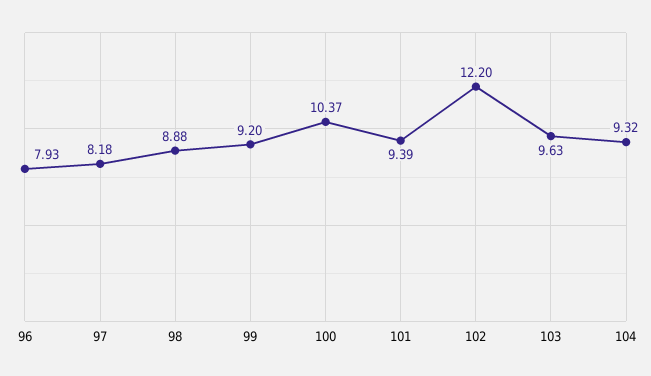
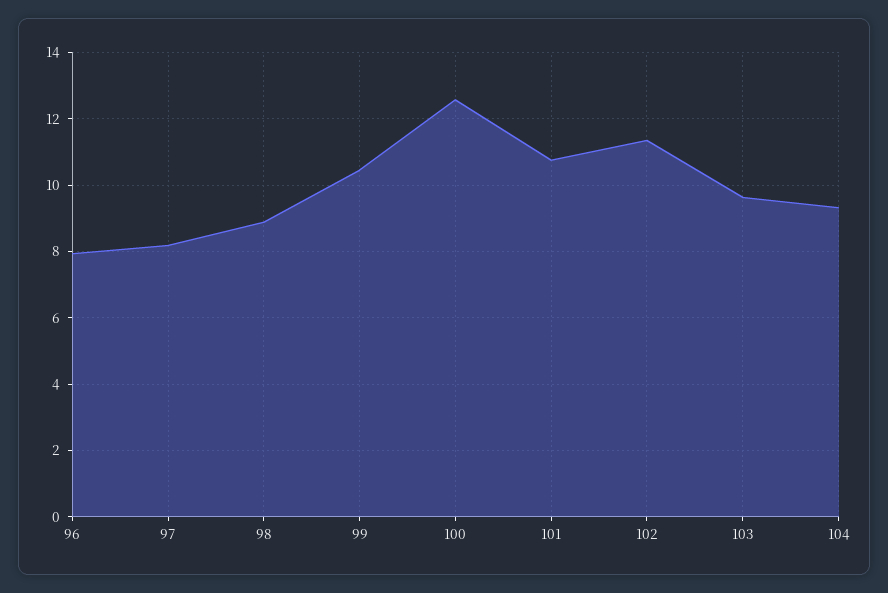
  {
    "96": 7.93,
    "97": 8.18,
    "98": 8.88,
-   "99": 9.2,
+   "99": 10.4,
-   "100": 10.37,
+   "100": 12.6,
-   "101": 9.39,
+   "101": 10.8,
-   "102": 12.2,
+   "102": 11.4,
    "103": 9.63,
    "104": 9.32
  }

